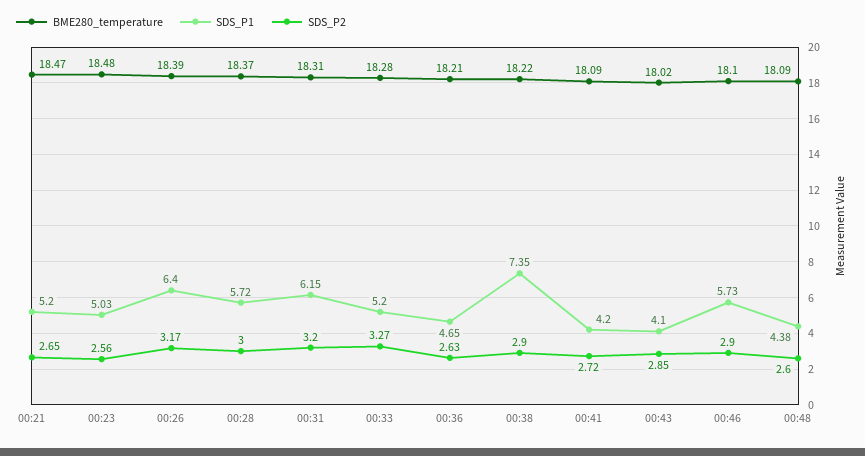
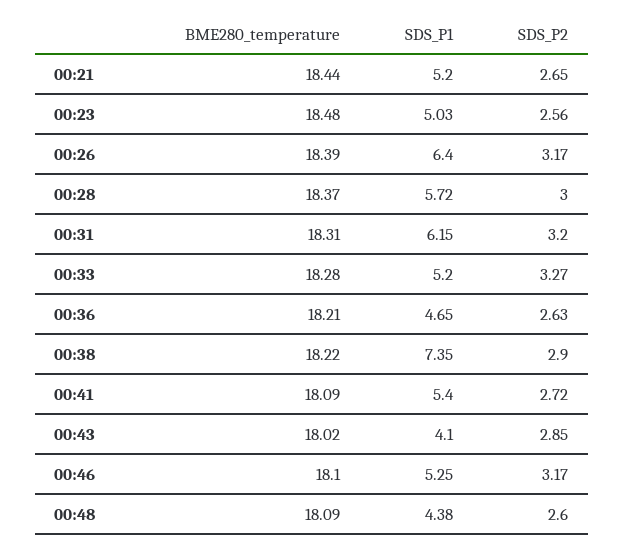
  {
    "BME280_temperature": {
-     "00:21": 18.47,
+     "00:21": 18.44,
      "00:23": 18.48,
      "00:26": 18.39,
      "00:28": 18.37,
      "00:31": 18.31,
      "00:33": 18.28,
      "00:36": 18.21,
      "00:38": 18.22,
      "00:41": 18.09,
      "00:43": 18.02,
      "00:46": 18.1,
      "00:48": 18.09
    },
    "SDS_P1": {
      "00:21": 5.2,
      "00:23": 5.03,
      "00:26": 6.4,
      "00:28": 5.72,
      "00:31": 6.15,
      "00:33": 5.2,
      "00:36": 4.65,
      "00:38": 7.35,
-     "00:41": 4.2,
+     "00:41": 5.4,
      "00:43": 4.1,
-     "00:46": 5.73,
+     "00:46": 5.25,
      "00:48": 4.38
    },
    "SDS_P2": {
      "00:21": 2.65,
      "00:23": 2.56,
      "00:26": 3.17,
      "00:28": 3,
      "00:31": 3.2,
      "00:33": 3.27,
      "00:36": 2.63,
      "00:38": 2.9,
      "00:41": 2.72,
      "00:43": 2.85,
-     "00:46": 2.9,
+     "00:46": 3.17,
      "00:48": 2.6
    }
  }

